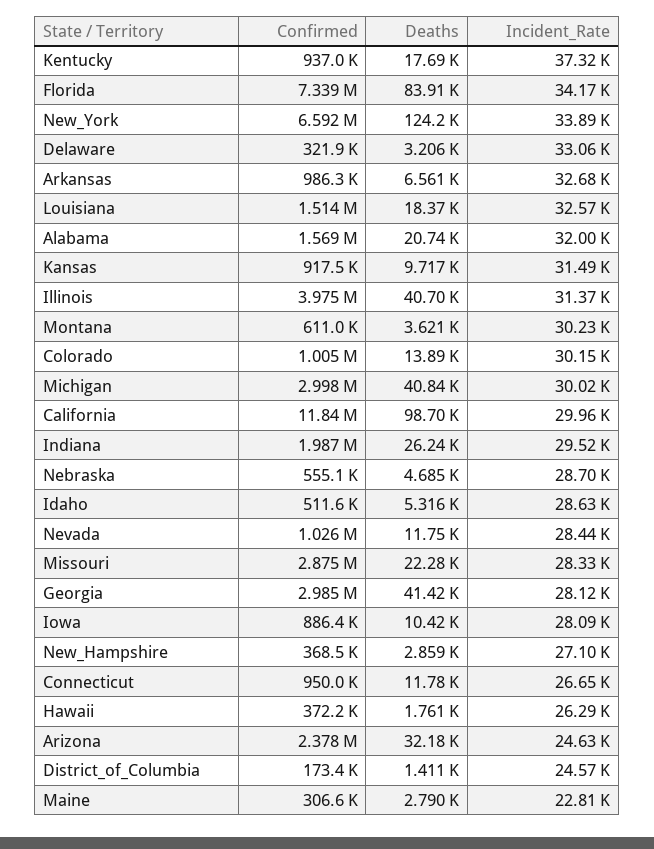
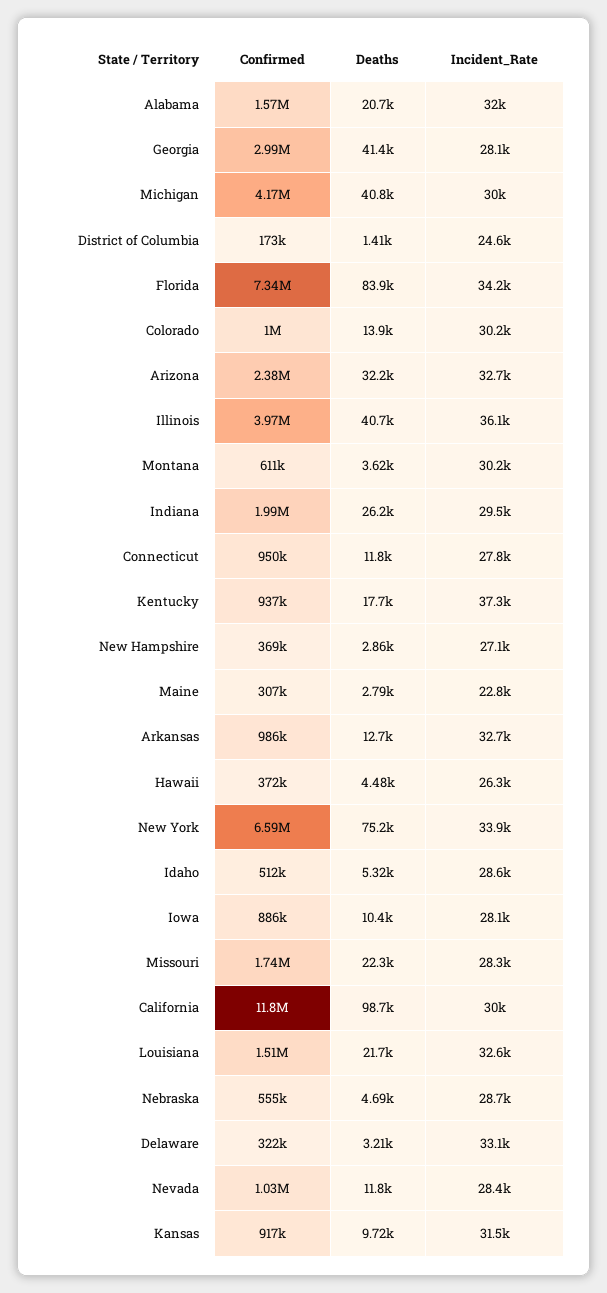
  {
    "Confirmed": {
      "Kentucky": 937000,
      "Florida": 7339000,
      "New_York": 6592000,
      "Delaware": 321900,
      "Arkansas": 986300,
      "Louisiana": 1514000,
      "Alabama": 1569000,
      "Kansas": 917500,
      "Illinois": 3975000,
      "Montana": 611000,
      "Colorado": 1005000,
-     "Michigan": 2998000,
+     "Michigan": 4170000,
      "California": 11840000,
      "Indiana": 1987000,
      "Nebraska": 555100,
      "Idaho": 511600,
      "Nevada": 1026000,
-     "Missouri": 2875000,
+     "Missouri": 1740000,
      "Georgia": 2985000,
      "Iowa": 886400,
      "New_Hampshire": 368500,
      "Connecticut": 950000,
      "Hawaii": 372200,
      "Arizona": 2378000,
      "District_of_Columbia": 173400,
      "Maine": 306600
    },
    "Deaths": {
      "Kentucky": 17690,
      "Florida": 83910,
-     "New_York": 124200,
+     "New_York": 75200,
      "Delaware": 3206,
-     "Arkansas": 6561,
+     "Arkansas": 12700,
-     "Louisiana": 18370,
+     "Louisiana": 21700,
      "Alabama": 20740,
      "Kansas": 9717,
      "Illinois": 40700,
      "Montana": 3621,
      "Colorado": 13890,
      "Michigan": 40840,
      "California": 98700,
      "Indiana": 26240,
      "Nebraska": 4685,
      "Idaho": 5316,
      "Nevada": 11750,
      "Missouri": 22280,
      "Georgia": 41420,
      "Iowa": 10420,
      "New_Hampshire": 2859,
      "Connecticut": 11780,
-     "Hawaii": 1761,
+     "Hawaii": 4480,
      "Arizona": 32180,
      "District_of_Columbia": 1411,
      "Maine": 2790
    },
    "Incident_Rate": {
      "Kentucky": 37320,
      "Florida": 34170,
      "New_York": 33890,
      "Delaware": 33060,
      "Arkansas": 32680,
      "Louisiana": 32570,
      "Alabama": 32000,
      "Kansas": 31490,
-     "Illinois": 31370,
+     "Illinois": 36100,
      "Montana": 30230,
      "Colorado": 30150,
      "Michigan": 30020,
      "California": 29960,
      "Indiana": 29520,
      "Nebraska": 28700,
      "Idaho": 28630,
      "Nevada": 28440,
      "Missouri": 28330,
      "Georgia": 28120,
      "Iowa": 28090,
      "New_Hampshire": 27100,
-     "Connecticut": 26650,
+     "Connecticut": 27800,
      "Hawaii": 26290,
-     "Arizona": 24630,
+     "Arizona": 32700,
      "District_of_Columbia": 24570,
      "Maine": 22810
    }
  }

